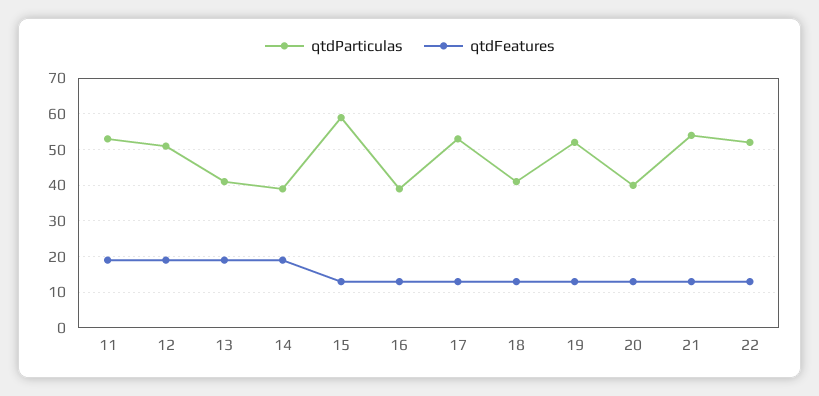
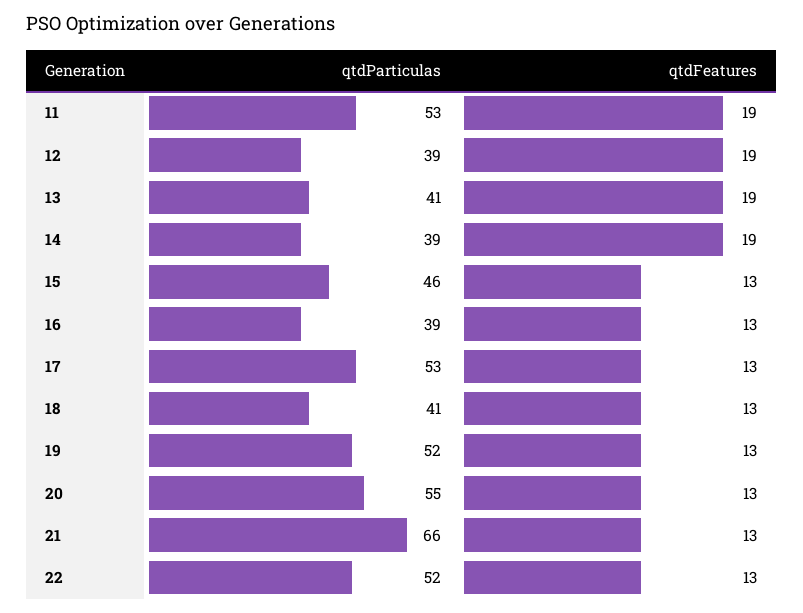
  {
    "qtdParticulas": {
      "11": 53,
-     "12": 50,
+     "12": 39,
      "13": 41,
      "14": 39,
-     "15": 60,
+     "15": 46,
      "16": 39,
      "17": 53,
      "18": 41,
      "19": 52,
-     "20": 40,
+     "20": 55,
-     "21": 55,
+     "21": 66,
      "22": 52
    },
    "qtdFeatures": {
      "11": 19,
      "12": 19,
      "13": 19,
      "14": 19,
      "15": 13,
      "16": 13,
      "17": 13,
      "18": 13,
      "19": 13,
      "20": 13,
      "21": 13,
      "22": 13
    }
  }

